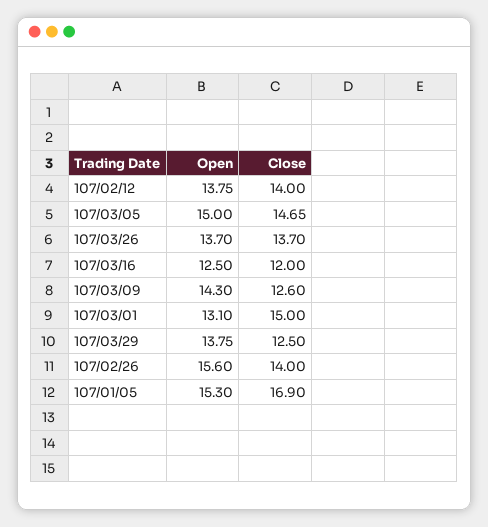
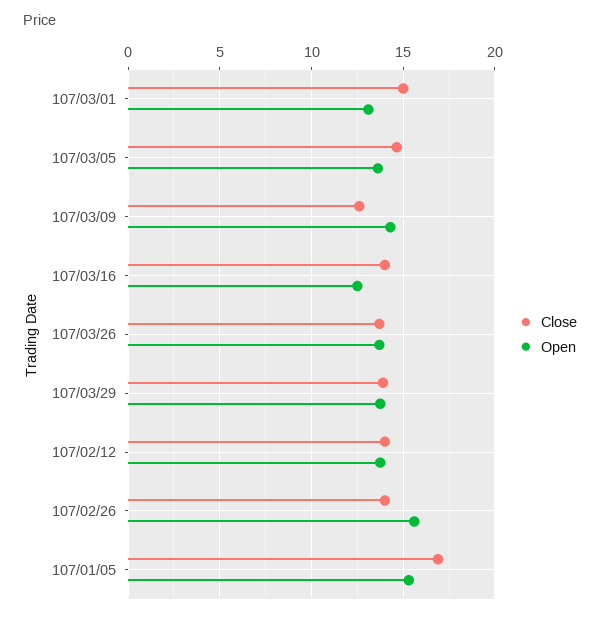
  {
    "Open": {
      "107/02/12": 13.75,
-     "107/03/05": 15,
+     "107/03/05": 13.5,
      "107/03/26": 13.7,
      "107/03/16": 12.5,
      "107/03/09": 14.3,
      "107/03/01": 13.1,
      "107/03/29": 13.75,
      "107/02/26": 15.6,
      "107/01/05": 15.3
    },
    "Close": {
      "107/02/12": 14,
      "107/03/05": 14.65,
      "107/03/26": 13.7,
-     "107/03/16": 12,
+     "107/03/16": 14,
      "107/03/09": 12.6,
      "107/03/01": 15,
-     "107/03/29": 12.5,
+     "107/03/29": 14,
      "107/02/26": 14,
      "107/01/05": 16.9
    }
  }

